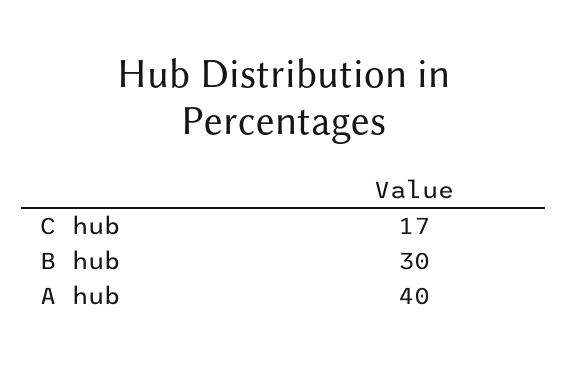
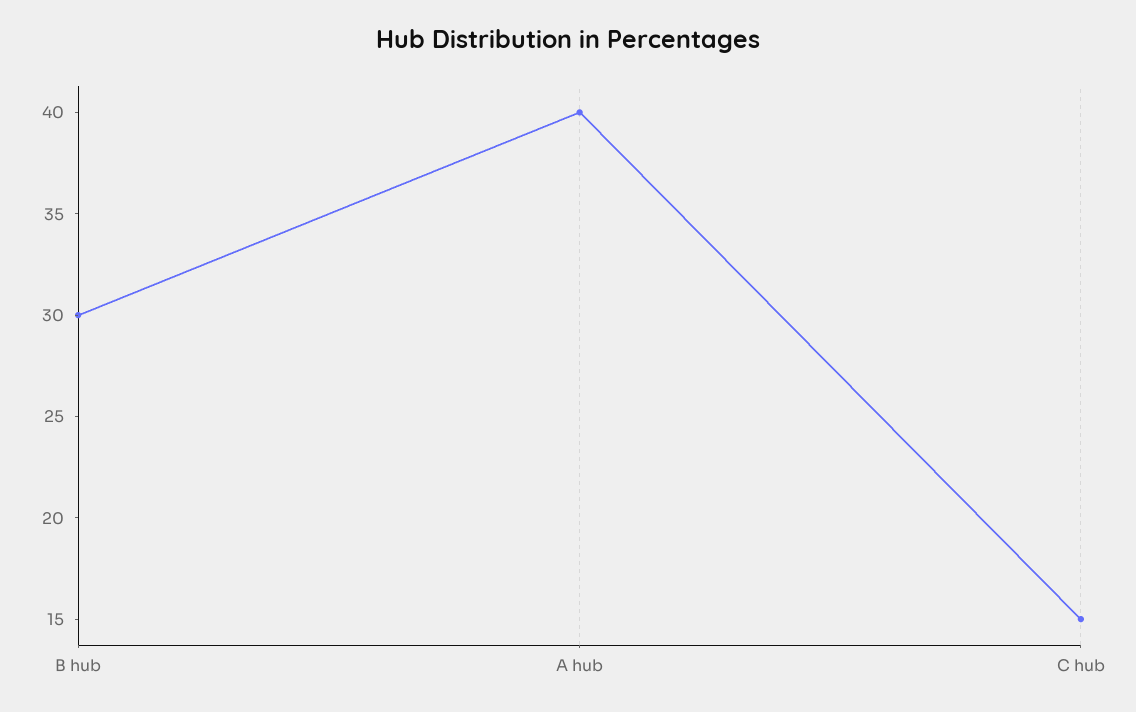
  {
-   "C hub": 17,
+   "C hub": 15,
    "B hub": 30,
    "A hub": 40
  }

